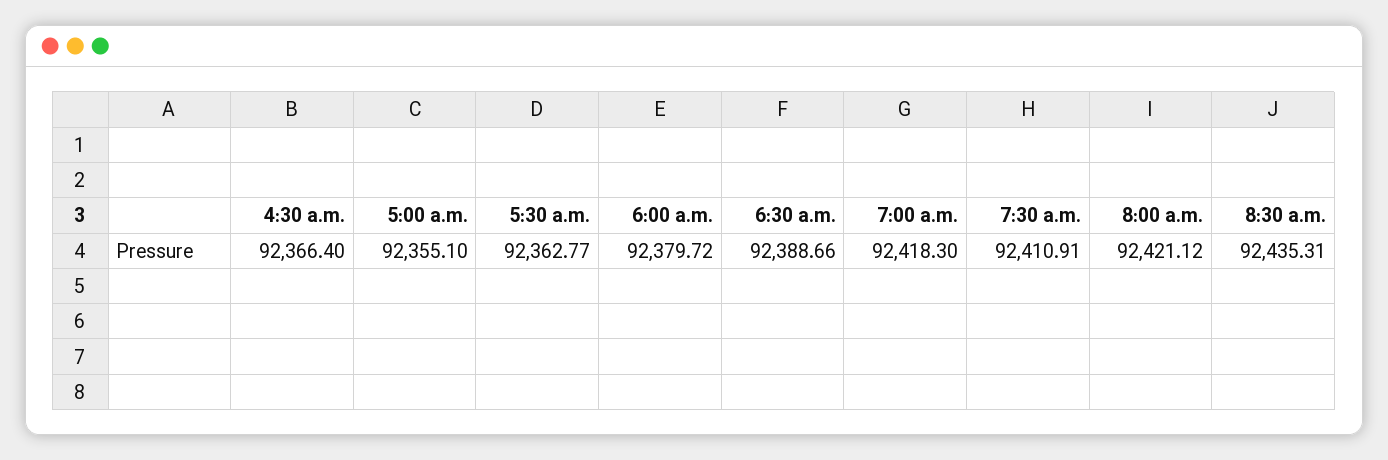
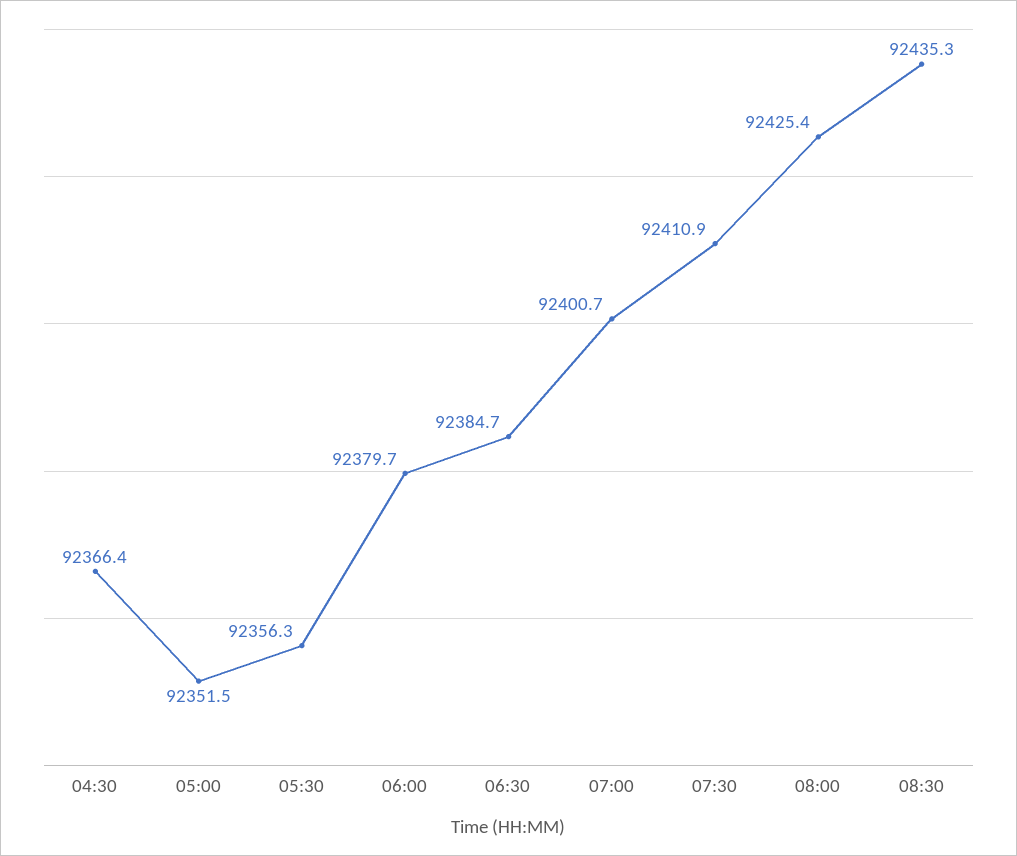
  {
    "4:30 a.m.": 92366.4,
-   "5:00 a.m.": 92355.1,
+   "5:00 a.m.": 92351.5,
-   "5:30 a.m.": 92362.77,
+   "5:30 a.m.": 92356.3,
    "6:00 a.m.": 92379.72,
-   "6:30 a.m.": 92388.66,
+   "6:30 a.m.": 92384.7,
-   "7:00 a.m.": 92418.3,
+   "7:00 a.m.": 92400.7,
    "7:30 a.m.": 92410.91,
-   "8:00 a.m.": 92421.12,
+   "8:00 a.m.": 92425.4,
    "8:30 a.m.": 92435.31
  }

